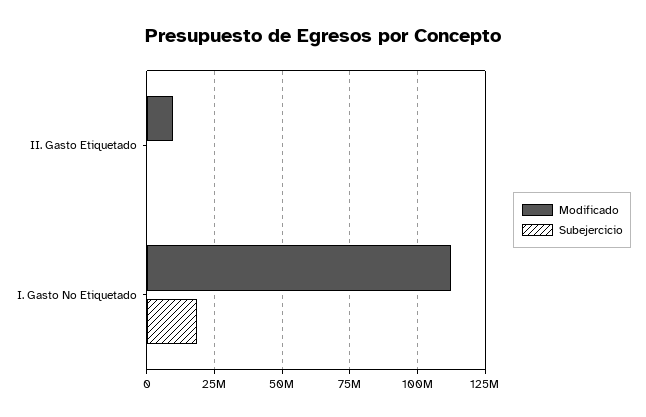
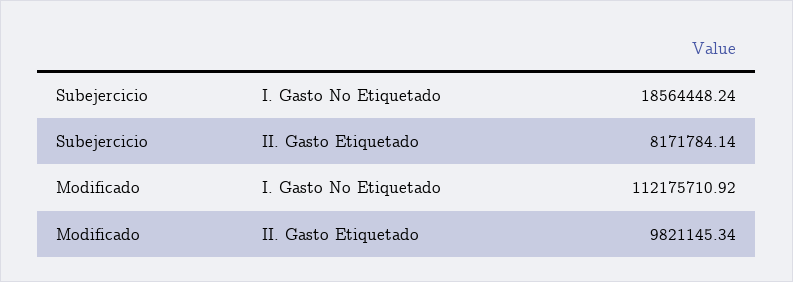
  {
    "Modificado": {
      "II. Gasto Etiquetado": 9821145.34,
      "I. Gasto No Etiquetado": 112175710.92
    },
    "Subejercicio": {
-     "II. Gasto Etiquetado": 0,
+     "II. Gasto Etiquetado": 8171784.14,
      "I. Gasto No Etiquetado": 18564448.24
    }
  }

